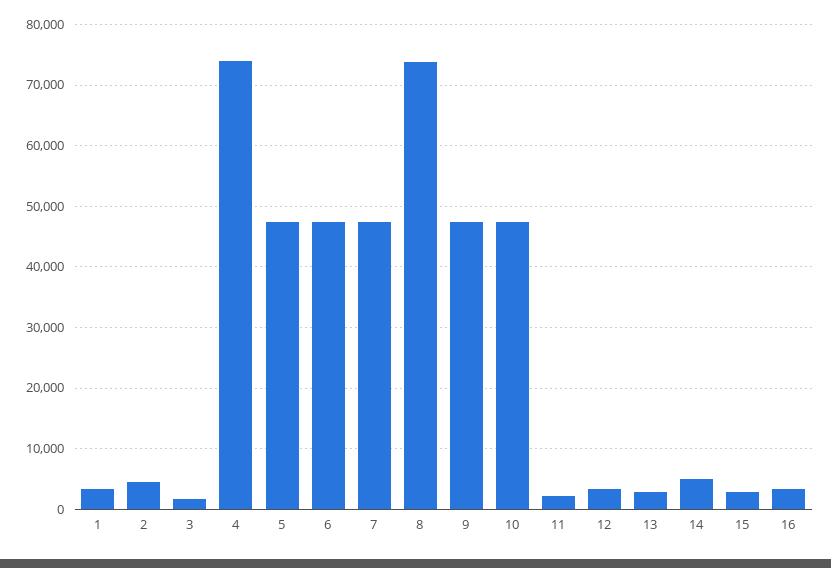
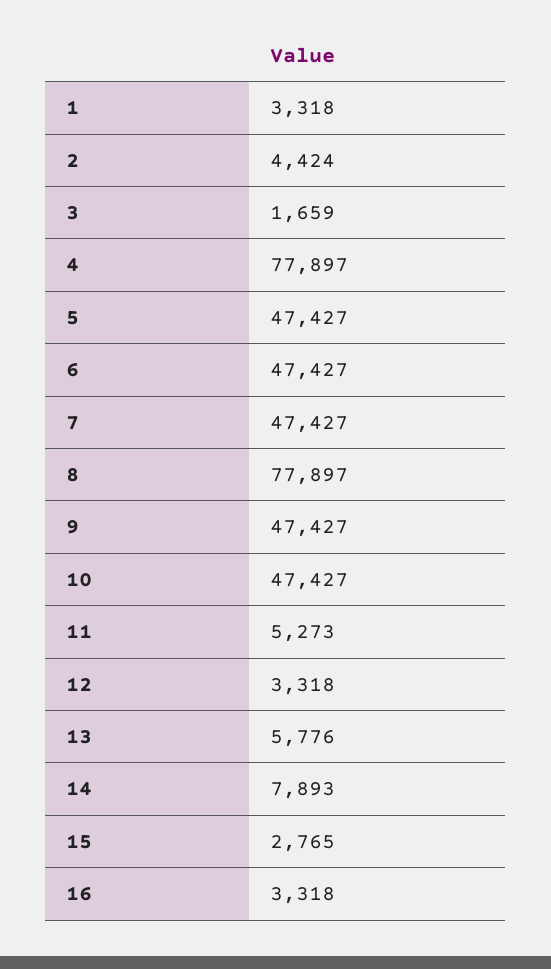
  {
    "1": 3318,
    "2": 4424,
    "3": 1659,
-   "4": 74000,
+   "4": 77897,
    "5": 47427,
    "6": 47427,
    "7": 47427,
-   "8": 74000,
+   "8": 77897,
    "9": 47427,
    "10": 47427,
-   "11": 2000,
+   "11": 5273,
    "12": 3318,
-   "13": 3000,
+   "13": 5776,
-   "14": 5000,
+   "14": 7893,
    "15": 2765,
    "16": 3318
  }

